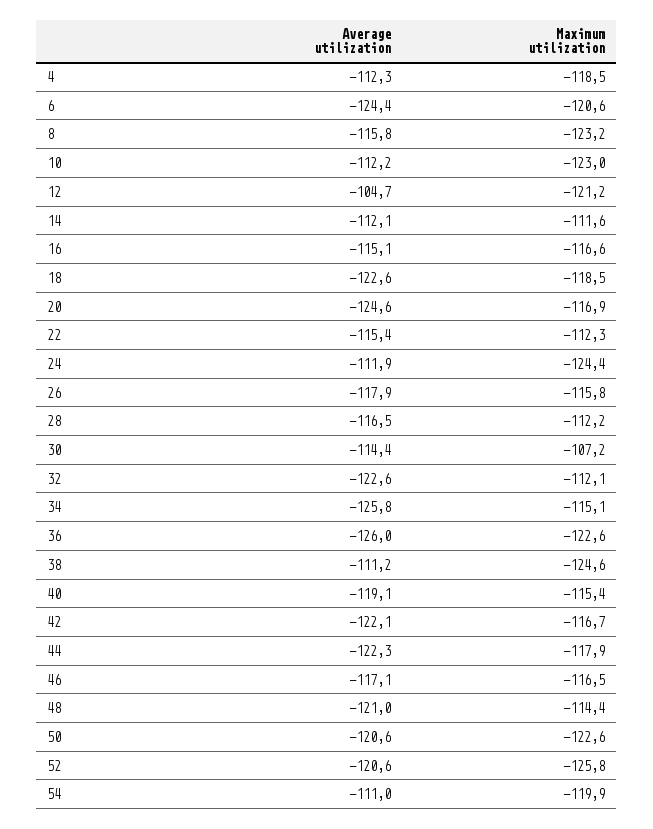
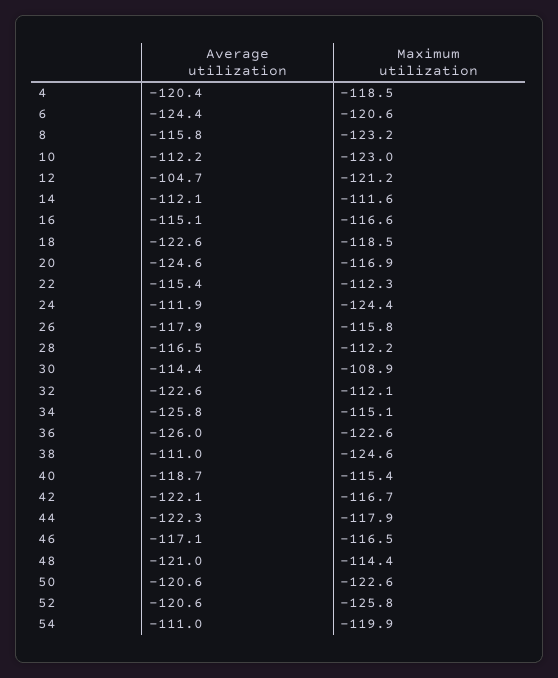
  {
    "Average utilization": {
-     "4": -112.3,
+     "4": -120.4,
      "6": -124.4,
      "8": -115.8,
      "10": -112.2,
      "12": -104.7,
      "14": -112.1,
      "16": -115.1,
      "18": -122.6,
      "20": -124.6,
      "22": -115.4,
      "24": -111.9,
      "26": -117.9,
      "28": -116.5,
      "30": -114.4,
      "32": -122.6,
      "34": -125.8,
      "36": -126,
-     "38": -111.2,
+     "38": -111,
-     "40": -119.1,
+     "40": -118.7,
      "42": -122.1,
      "44": -122.3,
      "46": -117.1,
      "48": -121,
      "50": -120.6,
      "52": -120.6,
      "54": -111
    },
    "Maximum utilization": {
      "4": -118.5,
      "6": -120.6,
      "8": -123.2,
      "10": -123,
      "12": -121.2,
      "14": -111.6,
      "16": -116.6,
      "18": -118.5,
      "20": -116.9,
      "22": -112.3,
      "24": -124.4,
      "26": -115.8,
      "28": -112.2,
-     "30": -107.2,
+     "30": -108.9,
      "32": -112.1,
      "34": -115.1,
      "36": -122.6,
      "38": -124.6,
      "40": -115.4,
      "42": -116.7,
      "44": -117.9,
      "46": -116.5,
      "48": -114.4,
      "50": -122.6,
      "52": -125.8,
      "54": -119.9
    }
  }

